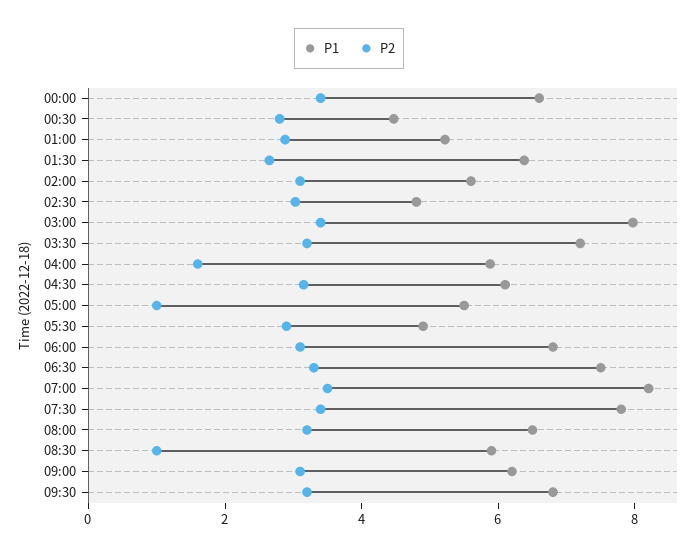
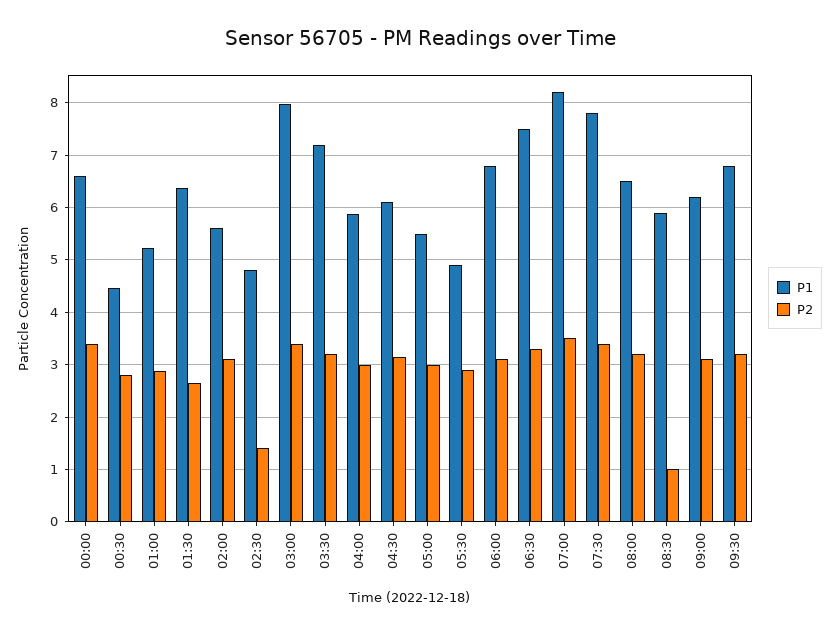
  {
    "P1": {
      "00:00": 6.6,
      "00:30": 4.4,
      "01:00": 5.2,
      "01:30": 6.4,
      "02:00": 5.6,
      "02:30": 4.8,
      "03:00": 8,
      "03:30": 7.2,
      "04:00": 5.8,
      "04:30": 6.2,
      "05:00": 5.6,
      "05:30": 5,
      "06:00": 6.8,
      "06:30": 7.6,
      "07:00": 8.2,
      "07:30": 7.8,
      "08:00": 6.6,
      "08:30": 6,
      "09:00": 6.2,
      "09:30": 6.8
    },
    "P2": {
      "00:00": 3.4,
      "00:30": 2.8,
      "01:00": 2.8,
      "01:30": 2.6,
      "02:00": 3.2,
-     "02:30": 3,
+     "02:30": 1.4,
      "03:00": 3.4,
      "03:30": 3.2,
-     "04:00": 1.5,
+     "04:00": 3,
      "04:30": 3.2,
-     "05:00": 1,
+     "05:00": 3,
      "05:30": 3,
      "06:00": 3.2,
      "06:30": 3.4,
      "07:00": 3.6,
      "07:30": 3.4,
      "08:00": 3.2,
      "08:30": 1,
      "09:00": 3.2,
      "09:30": 3.2
    }
  }

